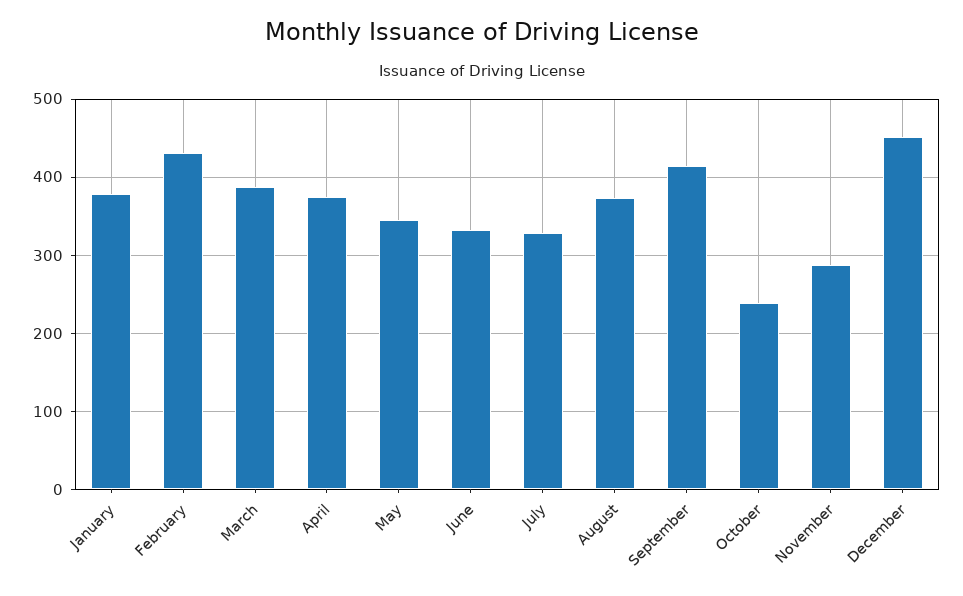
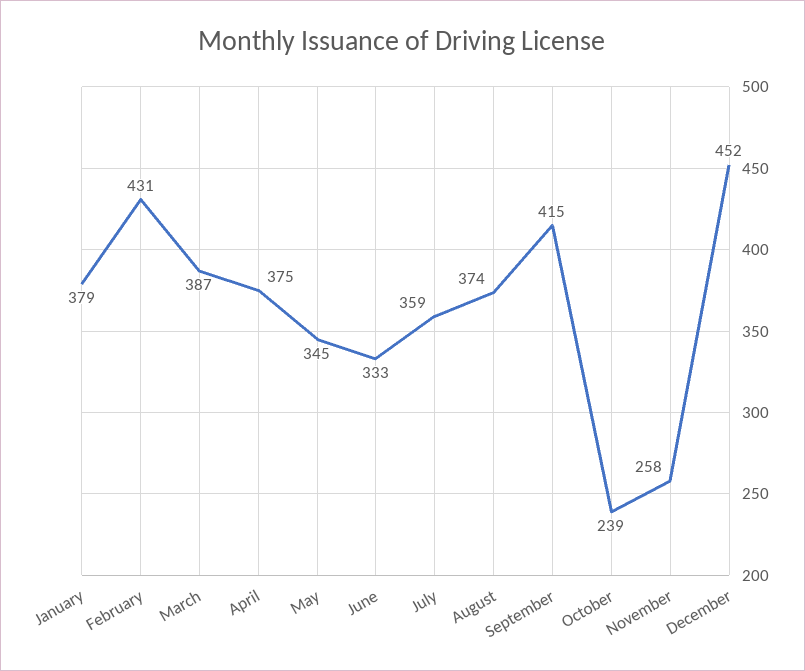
  {
    "January": 379,
    "February": 431,
    "March": 387,
    "April": 375,
    "May": 345,
    "June": 333,
-   "July": 330,
+   "July": 359,
    "August": 374,
    "September": 415,
    "October": 239,
-   "November": 290,
+   "November": 258,
    "December": 452
  }

